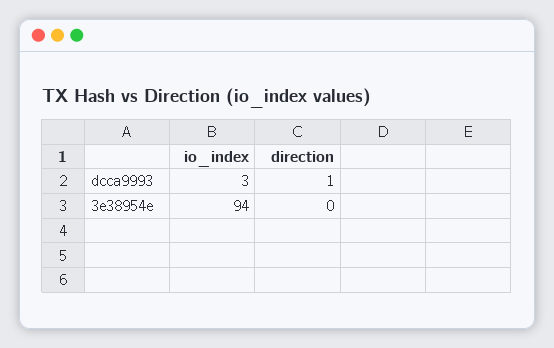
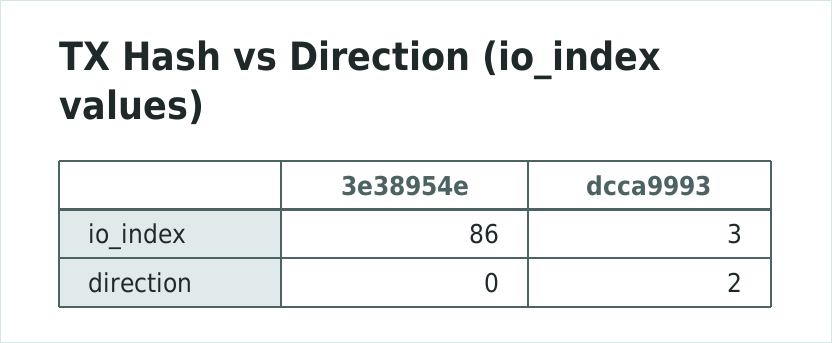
  {
    "io_index": {
      "dcca9993": 3,
-     "3e38954e": 94
+     "3e38954e": 86
    },
    "direction": {
-     "dcca9993": 1,
+     "dcca9993": 2,
      "3e38954e": 0
    }
  }

